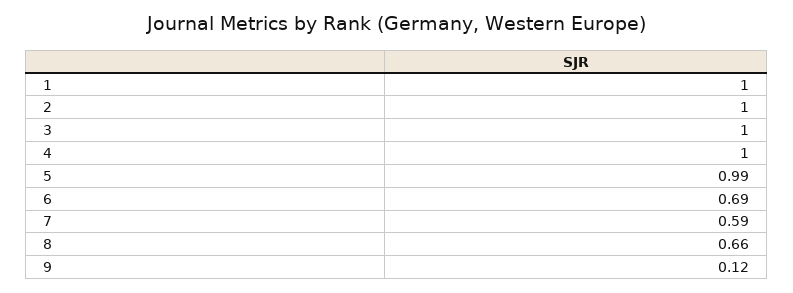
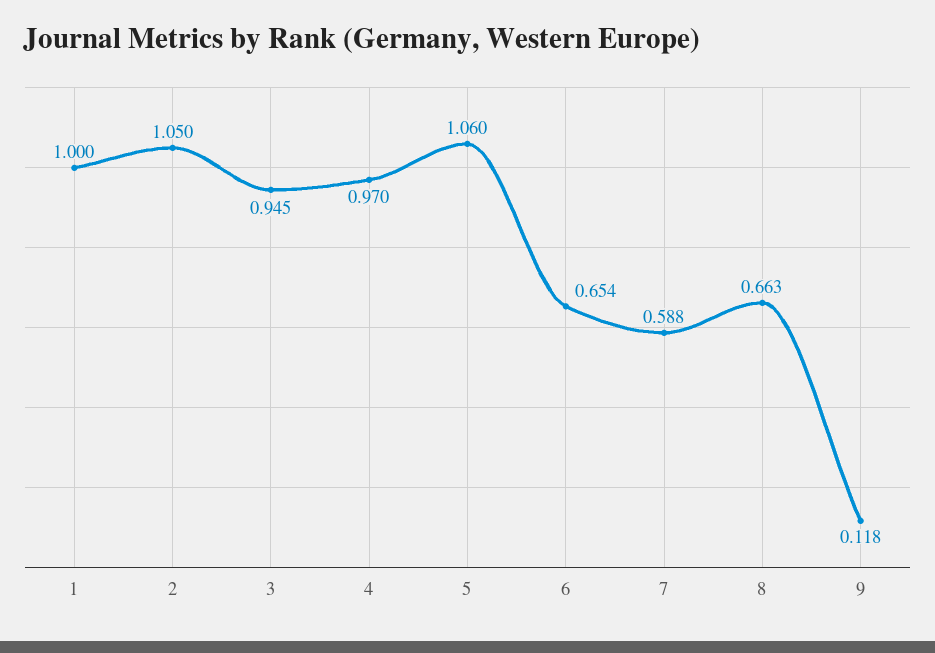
  {
    "1": 1,
-   "2": 1,
+   "2": 1.05,
-   "3": 1,
+   "3": 0.945,
-   "4": 1,
+   "4": 0.97,
-   "5": 0.99,
+   "5": 1.06,
-   "6": 0.69,
+   "6": 0.654,
    "7": 0.588,
    "8": 0.663,
    "9": 0.118
  }

